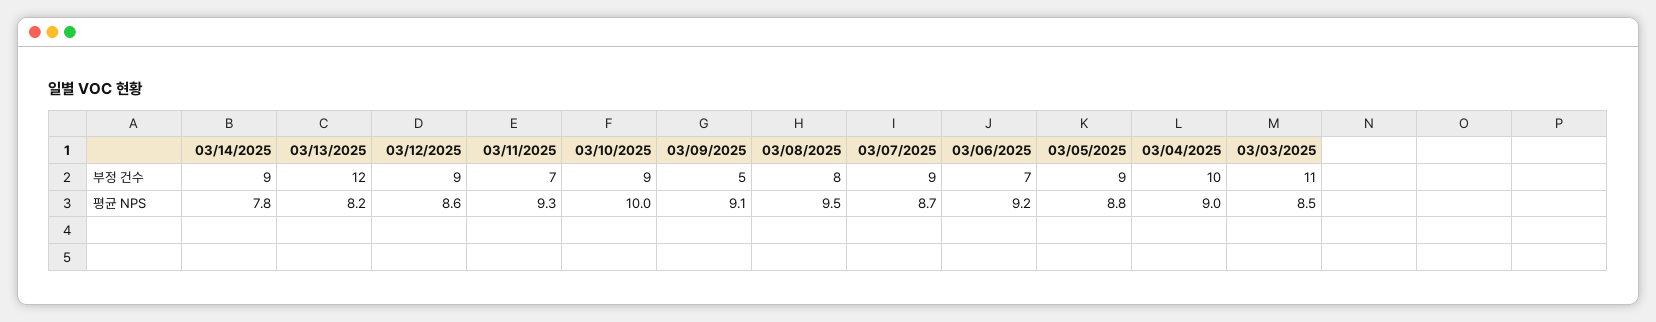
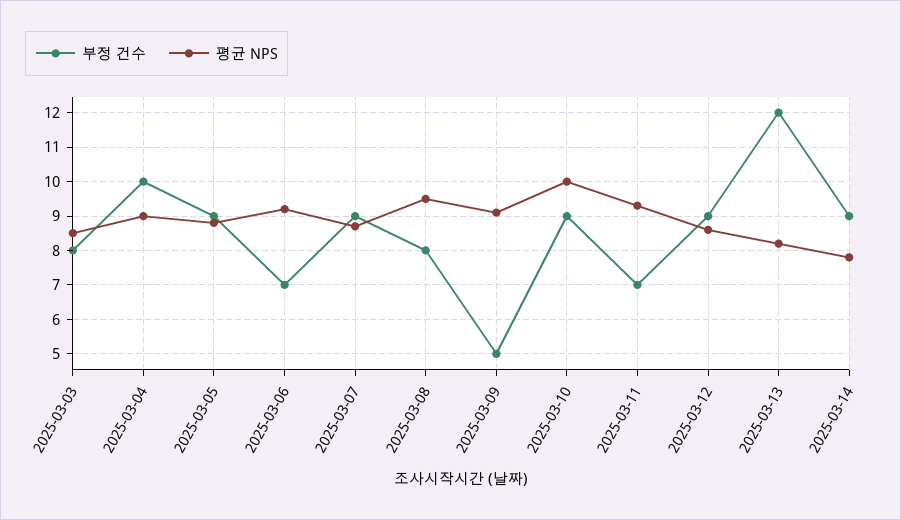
  {
    "부정 건수": {
      "03/14/2025": 9,
      "03/13/2025": 12,
      "03/12/2025": 9,
      "03/11/2025": 7,
      "03/10/2025": 9,
      "03/09/2025": 5,
      "03/08/2025": 8,
      "03/07/2025": 9,
      "03/06/2025": 7,
      "03/05/2025": 9,
      "03/04/2025": 10,
-     "03/03/2025": 11
+     "03/03/2025": 8
    },
    "평균 NPS": {
      "03/14/2025": 7.8,
      "03/13/2025": 8.2,
      "03/12/2025": 8.6,
      "03/11/2025": 9.3,
      "03/10/2025": 10,
      "03/09/2025": 9.1,
      "03/08/2025": 9.5,
      "03/07/2025": 8.7,
      "03/06/2025": 9.2,
      "03/05/2025": 8.8,
      "03/04/2025": 9,
      "03/03/2025": 8.5
    }
  }

